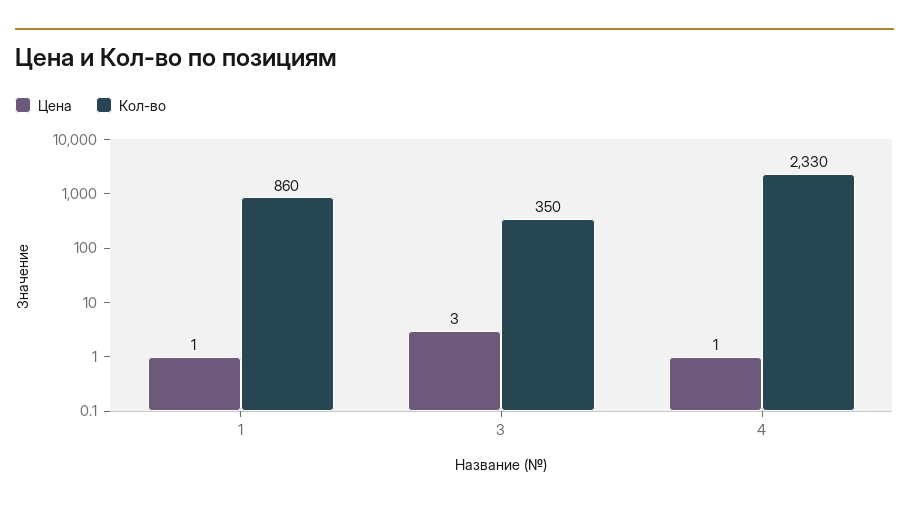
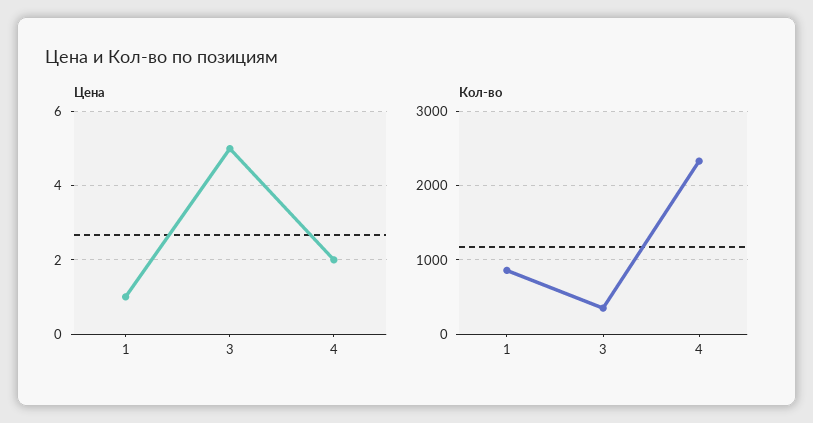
  {
    "Цена": {
      "1": 1,
-     "3": 3,
+     "3": 5,
-     "4": 1
+     "4": 2
    },
    "Кол-во": {
      "1": 860,
      "3": 350,
      "4": 2330
    }
  }

